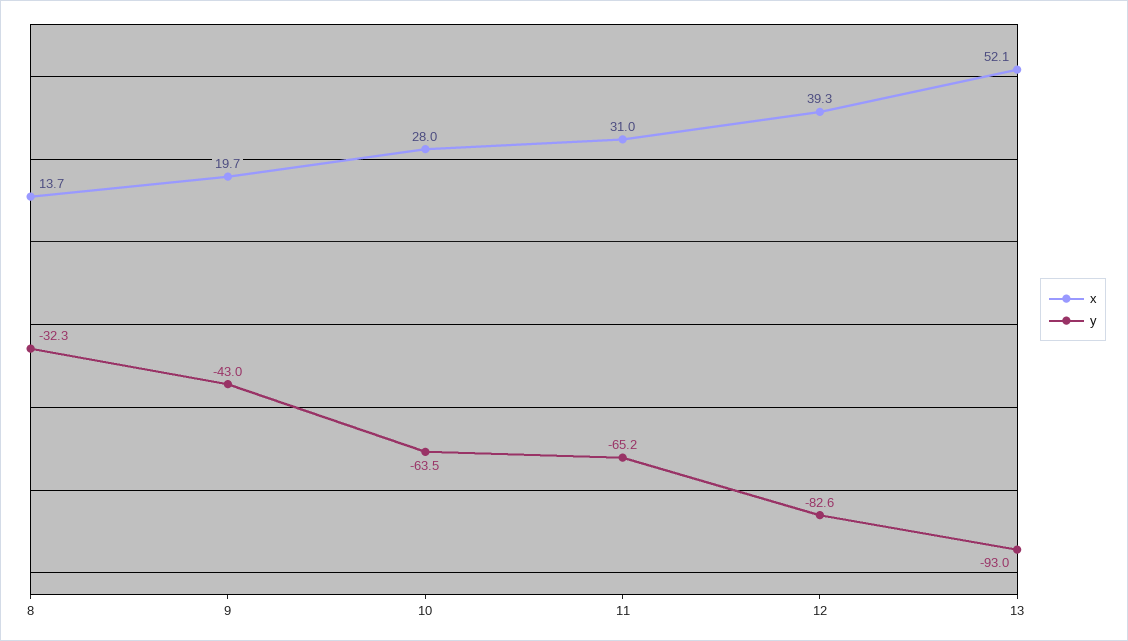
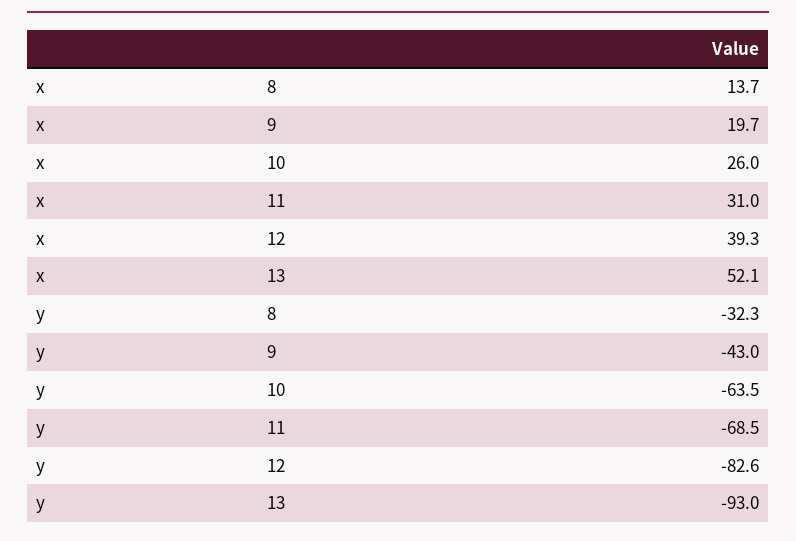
  {
    "x": {
      "8": 13.7,
      "9": 19.7,
-     "10": 28,
+     "10": 26,
      "11": 31,
      "12": 39.3,
      "13": 52.1
    },
    "y": {
      "8": -32.3,
      "9": -43,
      "10": -63.5,
-     "11": -65.2,
+     "11": -68.5,
      "12": -82.6,
      "13": -93
    }
  }

